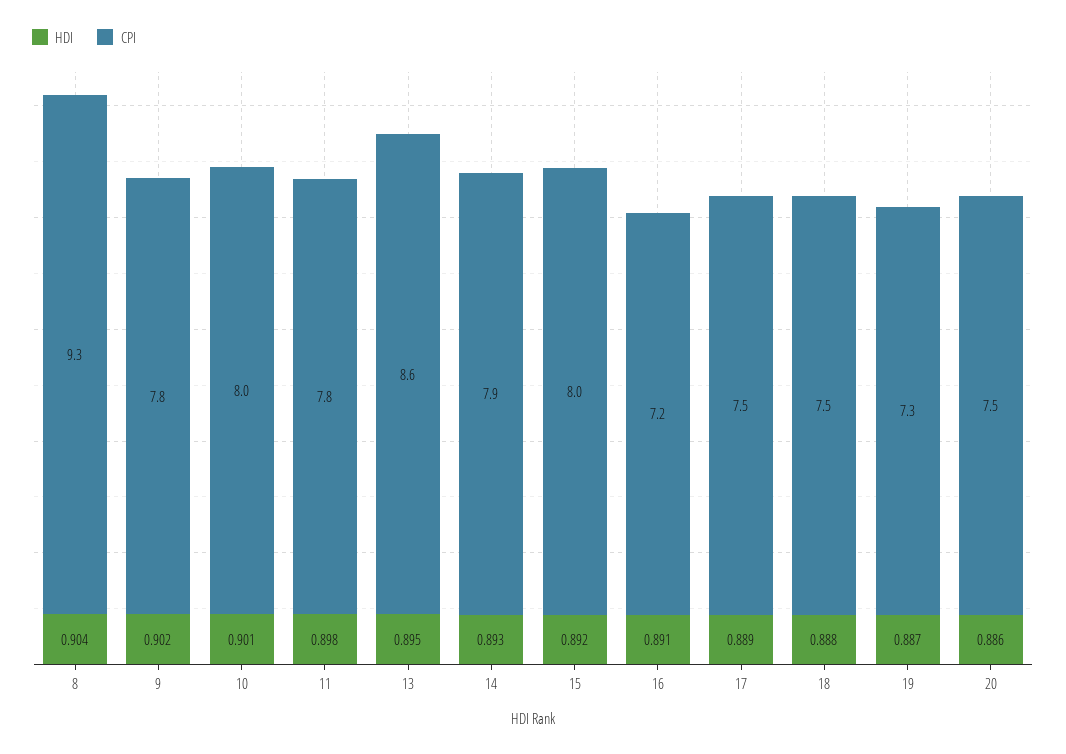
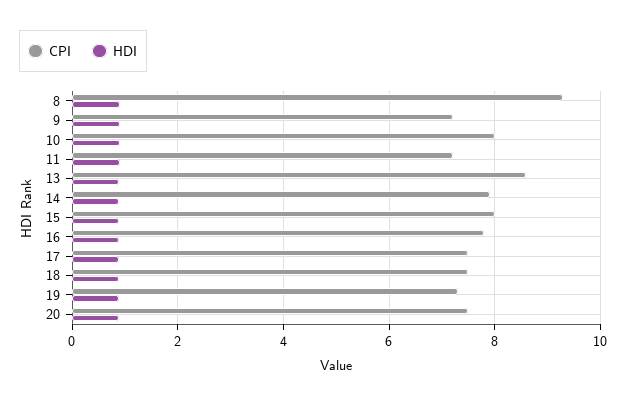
  {
    "HDI": {
      "8": 0.904,
      "9": 0.902,
      "10": 0.901,
      "11": 0.898,
      "13": 0.895,
      "14": 0.893,
      "15": 0.892,
      "16": 0.891,
      "17": 0.889,
      "18": 0.888,
      "19": 0.887,
      "20": 0.886
    },
    "CPI": {
      "8": 9.3,
-     "9": 7.8,
+     "9": 7.2,
      "10": 8,
-     "11": 7.8,
+     "11": 7.2,
      "13": 8.6,
      "14": 7.9,
      "15": 8,
-     "16": 7.2,
+     "16": 7.8,
      "17": 7.5,
      "18": 7.5,
      "19": 7.3,
      "20": 7.5
    }
  }

